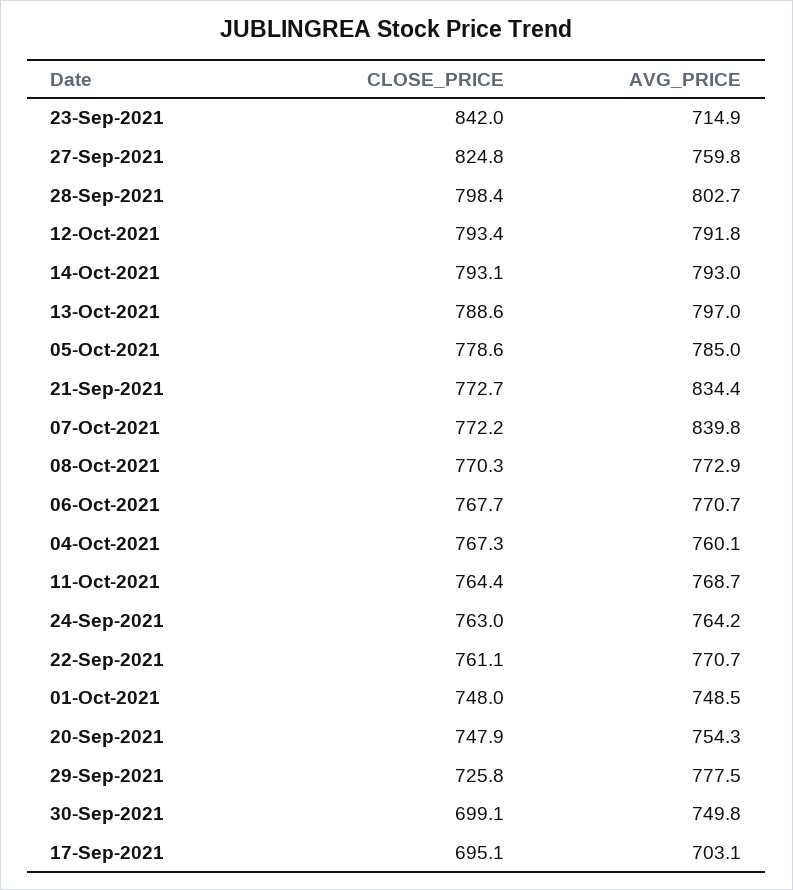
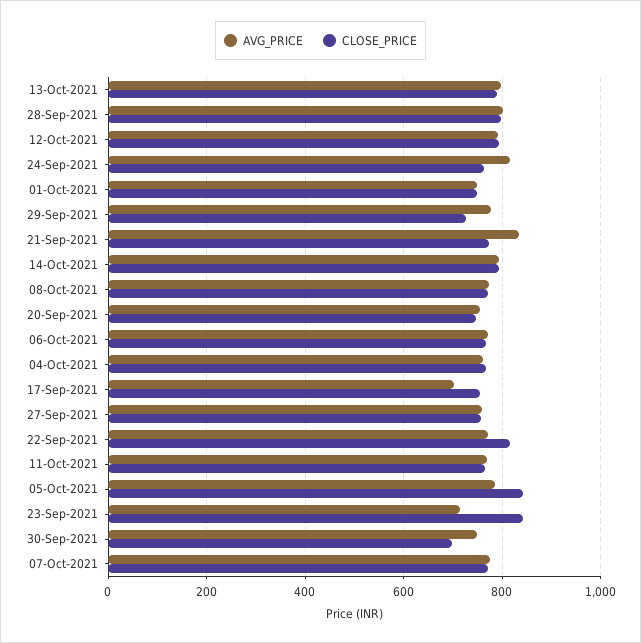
  {
    "CLOSE_PRICE": {
      "23-Sep-2021": 842,
-     "27-Sep-2021": 824.8,
+     "27-Sep-2021": 760,
      "28-Sep-2021": 798.4,
      "12-Oct-2021": 793.4,
      "14-Oct-2021": 793.1,
      "13-Oct-2021": 788.6,
-     "05-Oct-2021": 778.6,
+     "05-Oct-2021": 840,
      "21-Sep-2021": 772.7,
      "07-Oct-2021": 772.2,
      "08-Oct-2021": 770.3,
      "06-Oct-2021": 767.7,
      "04-Oct-2021": 767.3,
      "11-Oct-2021": 764.4,
      "24-Sep-2021": 763,
-     "22-Sep-2021": 761.1,
+     "22-Sep-2021": 820,
      "01-Oct-2021": 748,
      "20-Sep-2021": 747.9,
      "29-Sep-2021": 725.8,
      "30-Sep-2021": 699.1,
-     "17-Sep-2021": 695.1
+     "17-Sep-2021": 760
    },
    "AVG_PRICE": {
      "23-Sep-2021": 714.9,
      "27-Sep-2021": 759.8,
      "28-Sep-2021": 802.7,
      "12-Oct-2021": 791.8,
      "14-Oct-2021": 793,
      "13-Oct-2021": 797,
      "05-Oct-2021": 785,
      "21-Sep-2021": 834.4,
-     "07-Oct-2021": 839.8,
+     "07-Oct-2021": 780,
      "08-Oct-2021": 772.9,
      "06-Oct-2021": 770.7,
      "04-Oct-2021": 760.1,
      "11-Oct-2021": 768.7,
-     "24-Sep-2021": 764.2,
+     "24-Sep-2021": 820,
      "22-Sep-2021": 770.7,
      "01-Oct-2021": 748.5,
      "20-Sep-2021": 754.3,
      "29-Sep-2021": 777.5,
      "30-Sep-2021": 749.8,
      "17-Sep-2021": 703.1
    }
  }

